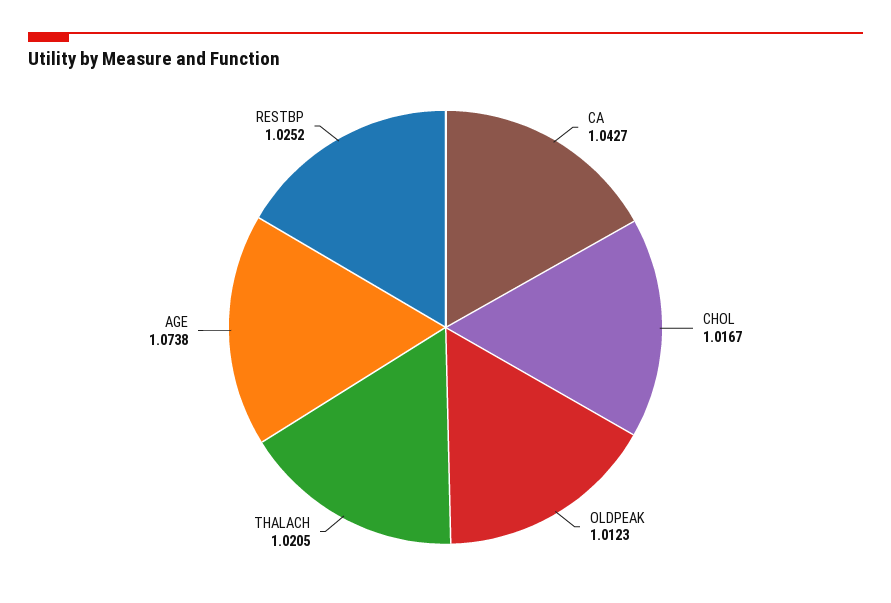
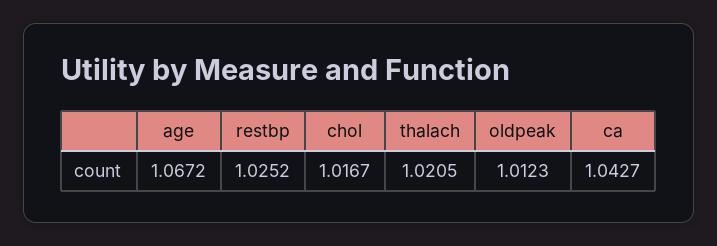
  {
    "CA": 1.0427,
    "CHOL": 1.0167,
    "OLDPEAK": 1.0123,
    "THALACH": 1.0205,
-   "AGE": 1.0738,
+   "AGE": 1.0672,
    "RESTBP": 1.0252
  }

